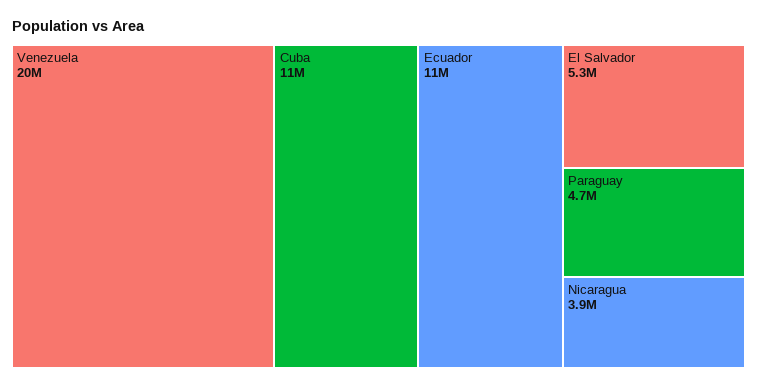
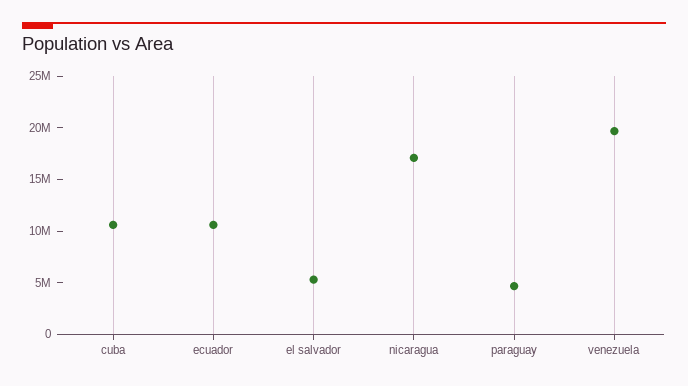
  {
    "Venezuela": 20000000,
    "Cuba": 11000000,
    "Ecuador": 11000000,
    "El Salvador": 5300000,
    "Paraguay": 4700000,
-   "Nicaragua": 3900000
+   "Nicaragua": 17000000
  }

